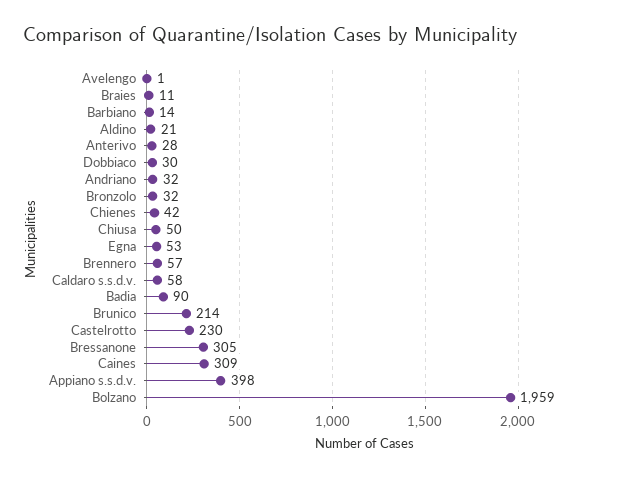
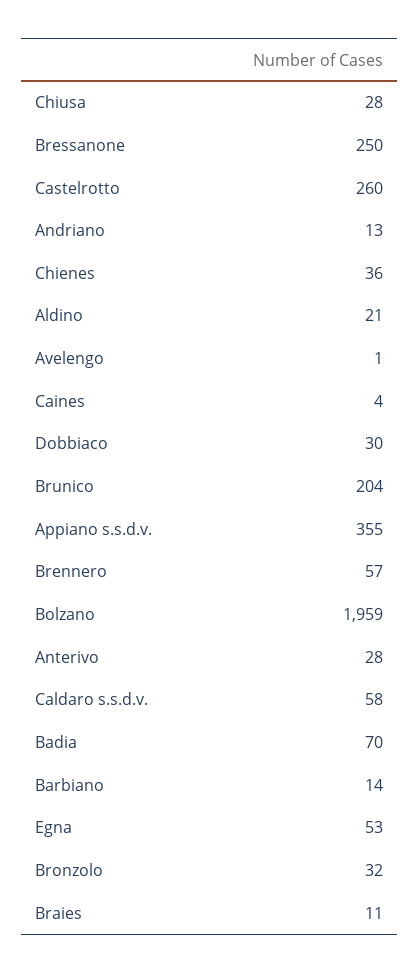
  {
    "Avelengo": 1,
    "Braies": 11,
    "Barbiano": 14,
    "Aldino": 21,
    "Anterivo": 28,
    "Dobbiaco": 30,
-   "Andriano": 32,
+   "Andriano": 13,
    "Bronzolo": 32,
-   "Chienes": 42,
+   "Chienes": 36,
-   "Chiusa": 50,
+   "Chiusa": 28,
    "Egna": 53,
    "Brennero": 57,
    "Caldaro s.s.d.v.": 58,
-   "Badia": 90,
+   "Badia": 70,
-   "Brunico": 214,
+   "Brunico": 204,
-   "Castelrotto": 230,
+   "Castelrotto": 260,
-   "Bressanone": 305,
+   "Bressanone": 250,
-   "Caines": 309,
+   "Caines": 4,
-   "Appiano s.s.d.v.": 398,
+   "Appiano s.s.d.v.": 355,
    "Bolzano": 1959
  }

